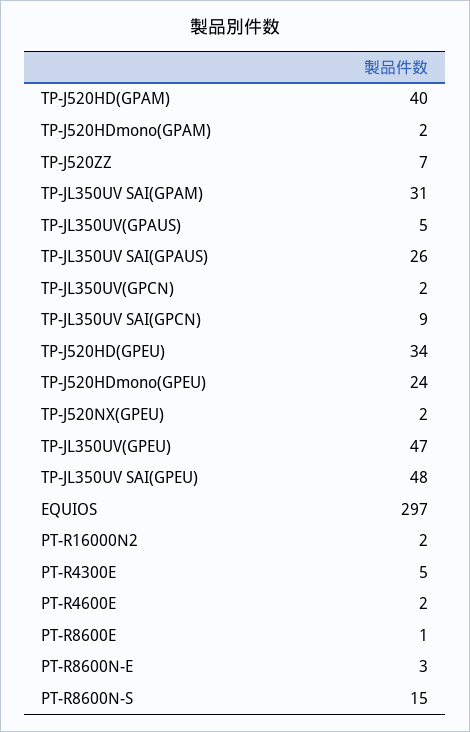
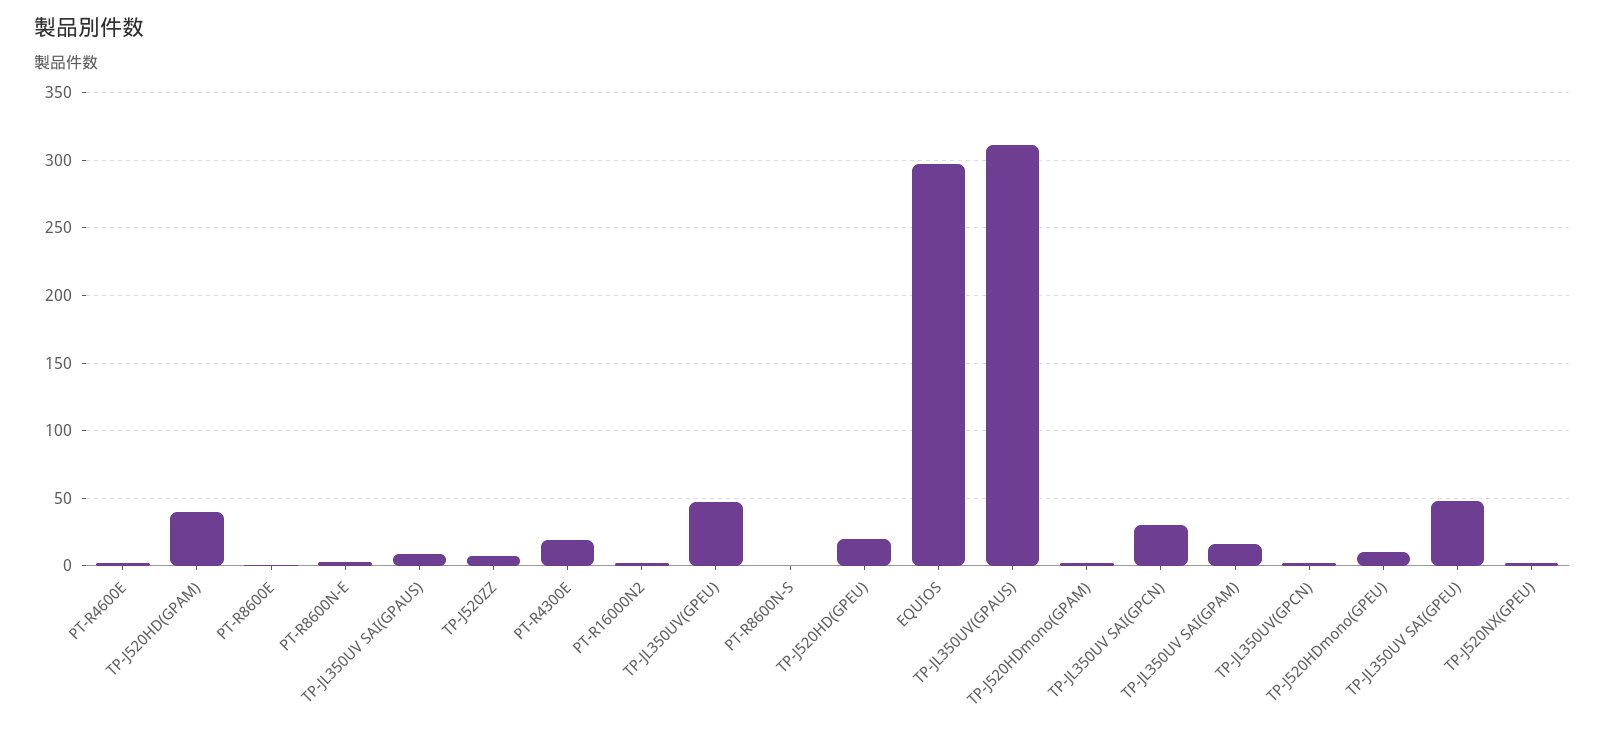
  {
    "TP-J520HD(GPAM)": 40,
    "TP-J520HDmono(GPAM)": 2,
    "TP-J520ZZ": 7,
-   "TP-JL350UV SAI(GPAM)": 31,
+   "TP-JL350UV SAI(GPAM)": 15,
-   "TP-JL350UV(GPAUS)": 5,
+   "TP-JL350UV(GPAUS)": 310,
-   "TP-JL350UV SAI(GPAUS)": 26,
+   "TP-JL350UV SAI(GPAUS)": 10,
    "TP-JL350UV(GPCN)": 2,
-   "TP-JL350UV SAI(GPCN)": 9,
+   "TP-JL350UV SAI(GPCN)": 30,
-   "TP-J520HD(GPEU)": 34,
+   "TP-J520HD(GPEU)": 20,
-   "TP-J520HDmono(GPEU)": 24,
+   "TP-J520HDmono(GPEU)": 10,
    "TP-J520NX(GPEU)": 2,
    "TP-JL350UV(GPEU)": 47,
    "TP-JL350UV SAI(GPEU)": 48,
    "EQUIOS": 297,
    "PT-R16000N2": 2,
-   "PT-R4300E": 5,
+   "PT-R4300E": 20,
    "PT-R4600E": 2,
    "PT-R8600E": 1,
    "PT-R8600N-E": 3,
-   "PT-R8600N-S": 15
+   "PT-R8600N-S": 0
  }

